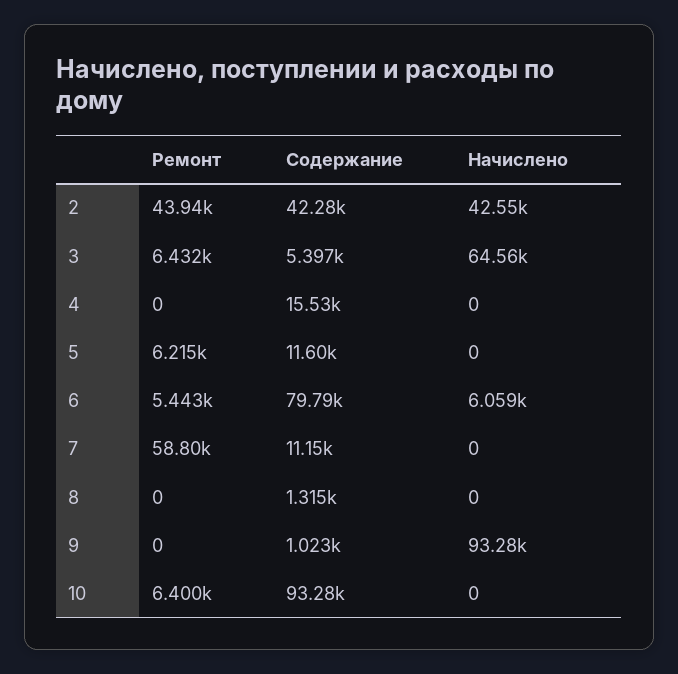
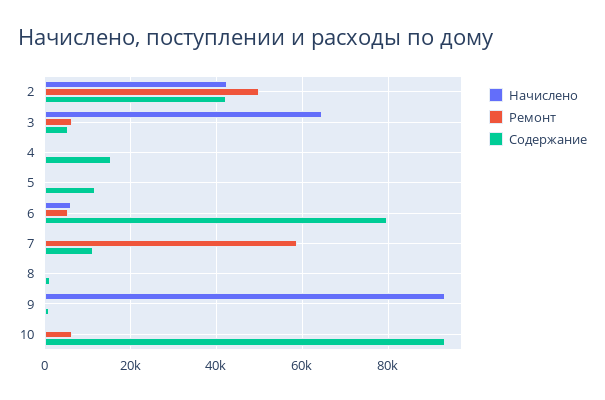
  {
    "Ремонт": {
-     "2": 43940,
+     "2": 50000,
      "3": 6432,
      "4": 0,
-     "5": 6215,
+     "5": 0,
      "6": 5443,
      "7": 58800,
      "8": 0,
      "9": 0,
      "10": 6400
    },
    "Содержание": {
      "2": 42280,
      "3": 5397,
      "4": 15530,
      "5": 11600,
      "6": 79790,
      "7": 11150,
      "8": 1315,
      "9": 1023,
      "10": 93280
    },
    "Начислено": {
      "2": 42550,
      "3": 64560,
      "4": 0,
      "5": 0,
      "6": 6059,
      "7": 0,
      "8": 0,
      "9": 93280,
      "10": 0
    }
  }

